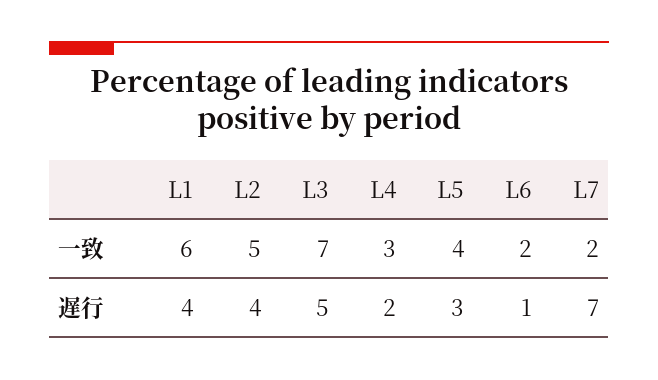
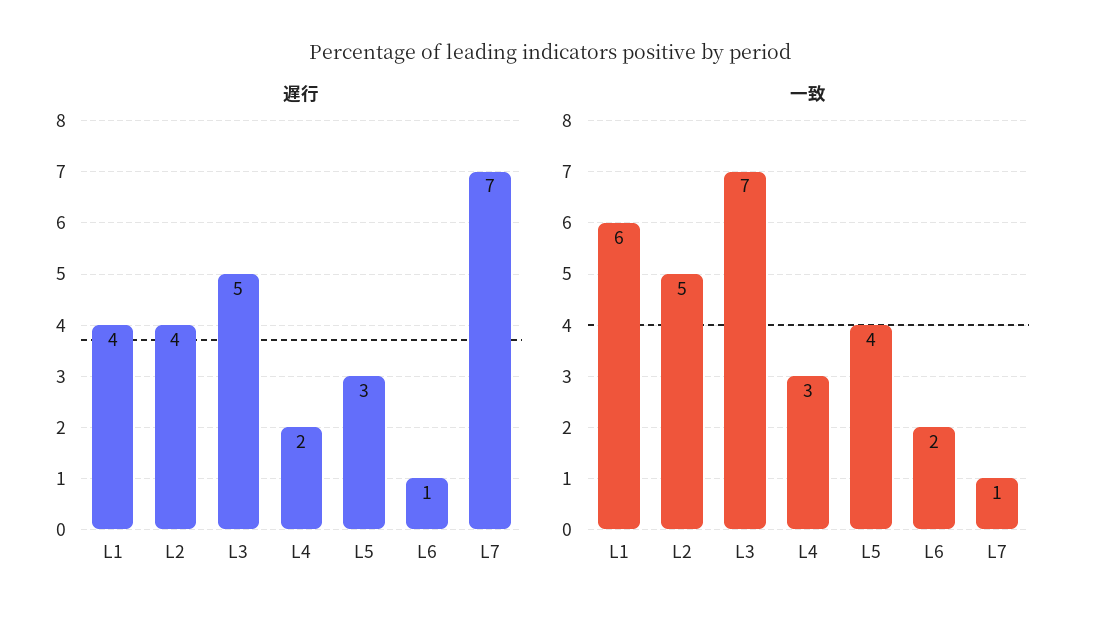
  {
    "一致": {
      "L1": 6,
      "L2": 5,
      "L3": 7,
      "L4": 3,
      "L5": 4,
      "L6": 2,
-     "L7": 2
+     "L7": 1
    },
    "遅行": {
      "L1": 4,
      "L2": 4,
      "L3": 5,
      "L4": 2,
      "L5": 3,
      "L6": 1,
      "L7": 7
    }
  }

